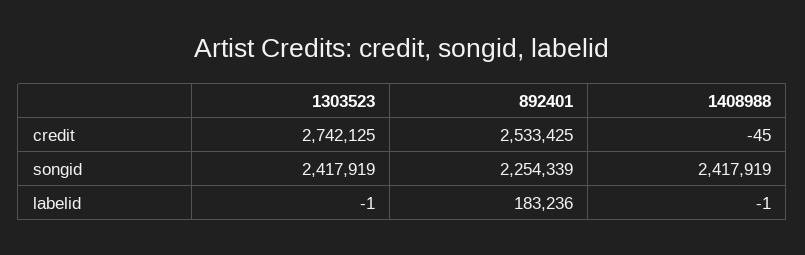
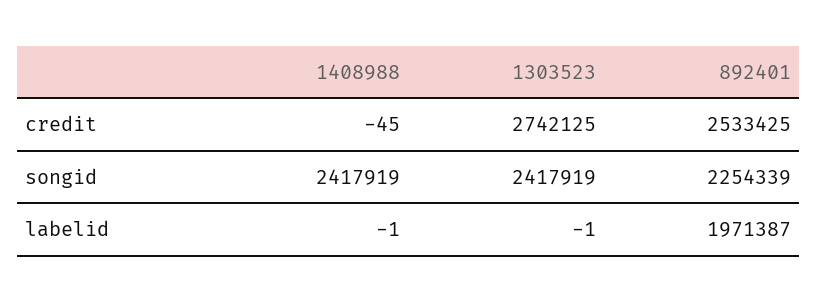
  {
    "1303523": {
      "credit": 2742125,
      "songid": 2417919,
      "labelid": -1
    },
    "892401": {
      "credit": 2533425,
      "songid": 2254339,
-     "labelid": 183236
+     "labelid": 1971387
    },
    "1408988": {
      "credit": -45,
      "songid": 2417919,
      "labelid": -1
    }
  }

